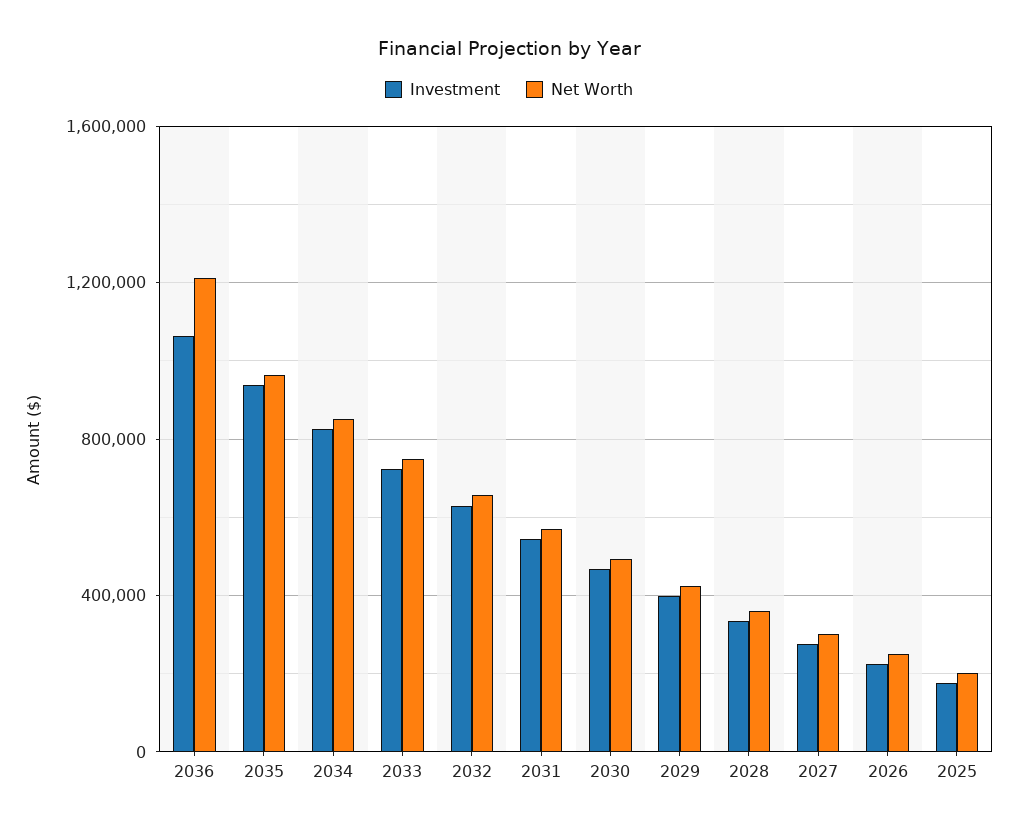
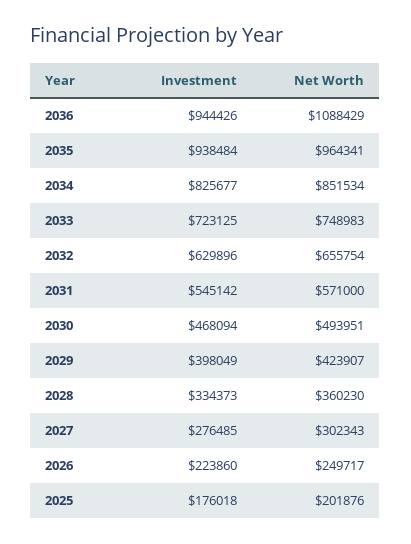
  {
    "Investment": {
-     "2036": 1050000,
+     "2036": 944426,
      "2035": 938484,
      "2034": 825677,
      "2033": 723125,
      "2032": 629896,
      "2031": 545142,
      "2030": 468094,
      "2029": 398049,
      "2028": 334373,
      "2027": 276485,
      "2026": 223860,
      "2025": 176018
    },
    "Net Worth": {
-     "2036": 1200000,
+     "2036": 1088429,
      "2035": 964341,
      "2034": 851534,
      "2033": 748983,
      "2032": 655754,
      "2031": 571000,
      "2030": 493951,
      "2029": 423907,
      "2028": 360230,
      "2027": 302343,
      "2026": 249717,
      "2025": 201876
    }
  }

